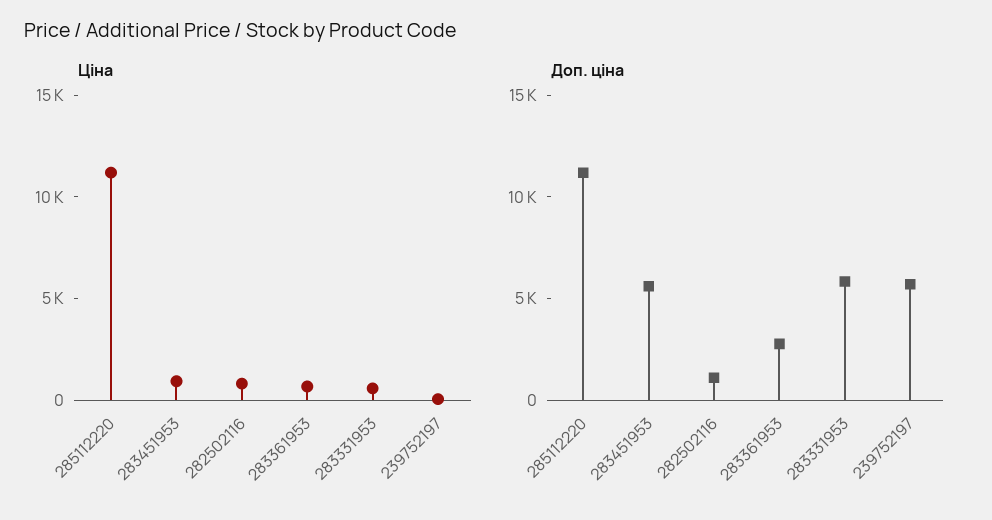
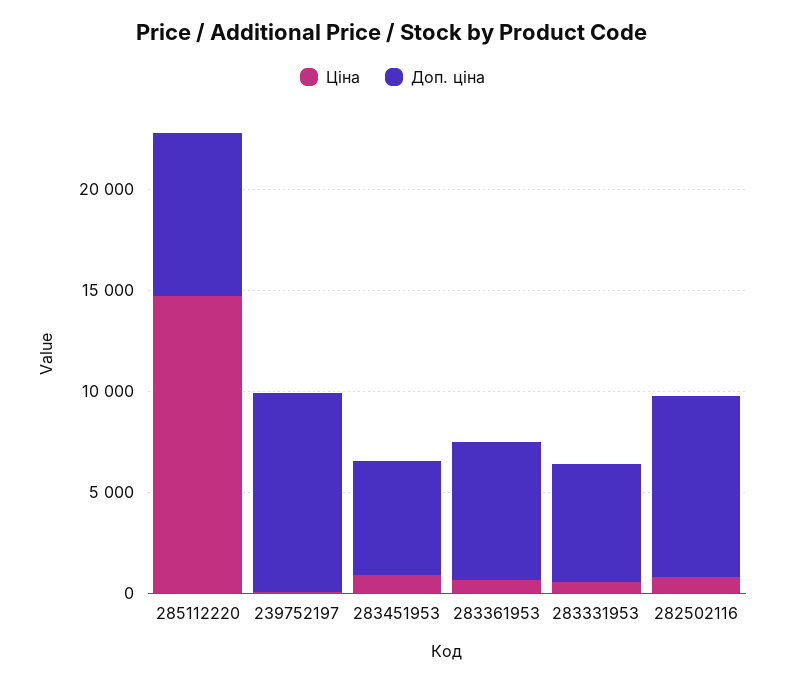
  {
    "Ціна": {
-     "285112220": 11000,
+     "285112220": 15000,
      "283451953": 1000,
      "282502116": 1000,
      "283361953": 1000,
      "283331953": 1000,
      "239752197": 0
    },
    "Доп. ціна": {
-     "285112220": 11000,
+     "285112220": 8000,
      "283451953": 6000,
-     "282502116": 1000,
+     "282502116": 9000,
-     "283361953": 3000,
+     "283361953": 7000,
      "283331953": 6000,
-     "239752197": 6000
+     "239752197": 10000
    }
  }

